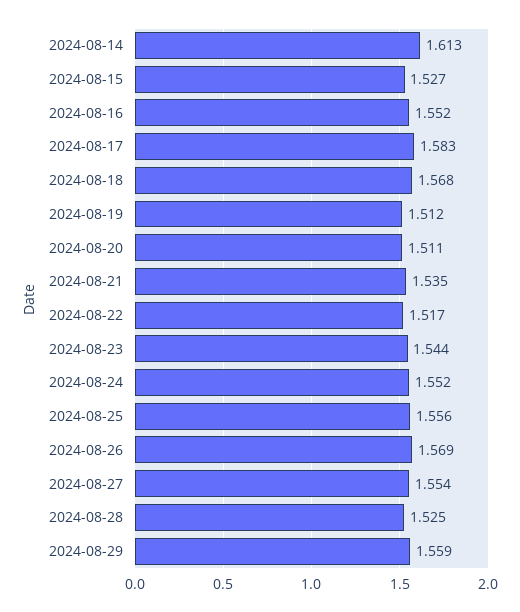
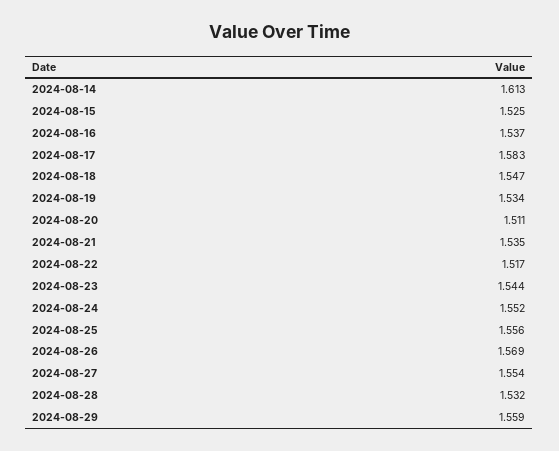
  {
    "2024-08-14": 1.613,
-   "2024-08-15": 1.527,
+   "2024-08-15": 1.525,
-   "2024-08-16": 1.552,
+   "2024-08-16": 1.537,
    "2024-08-17": 1.583,
-   "2024-08-18": 1.568,
+   "2024-08-18": 1.547,
-   "2024-08-19": 1.512,
+   "2024-08-19": 1.534,
    "2024-08-20": 1.511,
    "2024-08-21": 1.535,
    "2024-08-22": 1.517,
    "2024-08-23": 1.544,
    "2024-08-24": 1.552,
    "2024-08-25": 1.556,
    "2024-08-26": 1.569,
    "2024-08-27": 1.554,
-   "2024-08-28": 1.525,
+   "2024-08-28": 1.532,
    "2024-08-29": 1.559
  }

